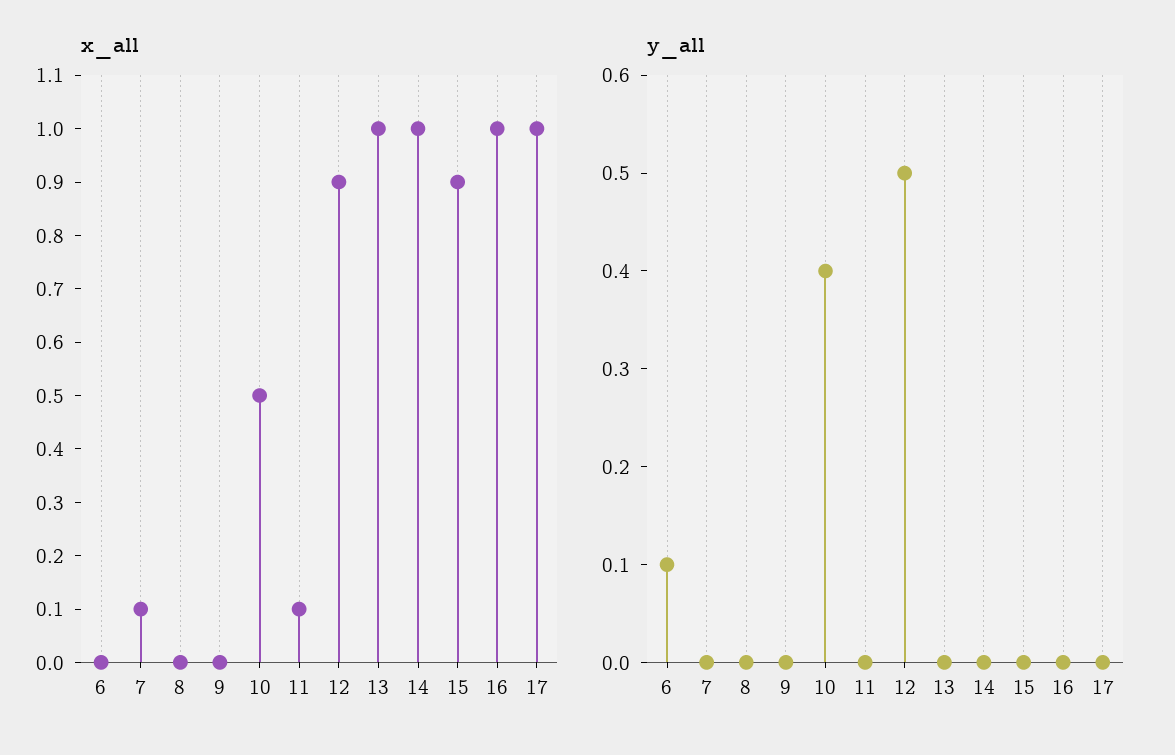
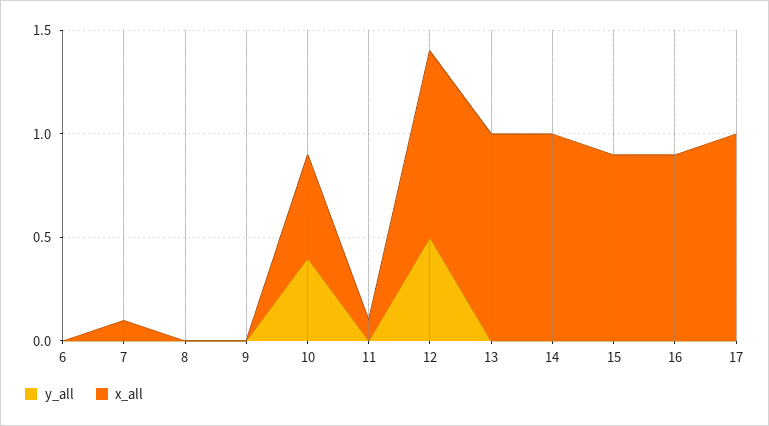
  {
    "x_all": {
      "6": 0,
      "7": 0.1,
      "8": 0,
      "9": 0,
      "10": 0.5,
      "11": 0.1,
      "12": 0.9,
      "13": 1,
      "14": 1,
      "15": 0.9,
-     "16": 1,
+     "16": 0.9,
      "17": 1
    },
    "y_all": {
-     "6": 0.1,
+     "6": 0,
      "7": 0,
      "8": 0,
      "9": 0,
      "10": 0.4,
      "11": 0,
      "12": 0.5,
      "13": 0,
      "14": 0,
      "15": 0,
      "16": 0,
      "17": 0
    }
  }

